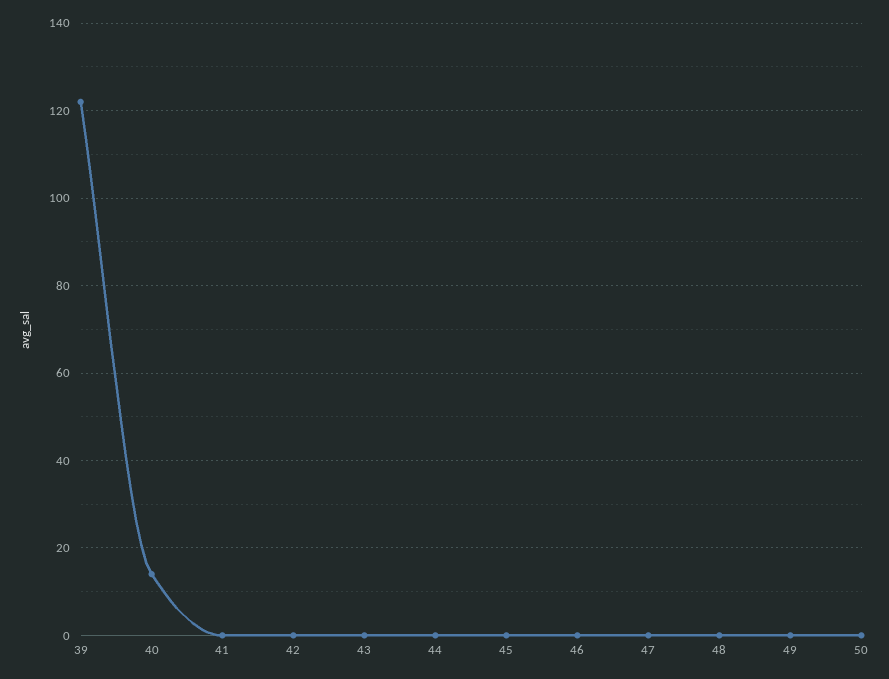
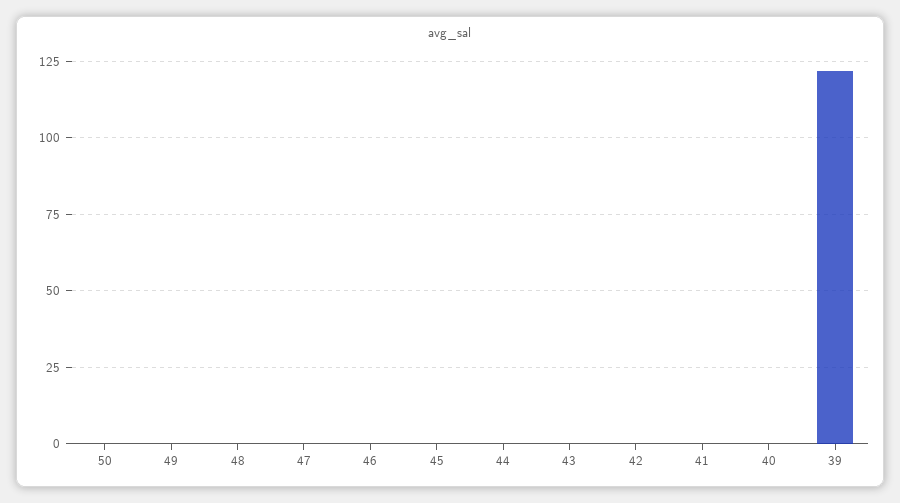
  {
    "39": 120,
-   "40": 15,
+   "40": 0,
    "41": 0,
    "42": 0,
    "43": 0,
    "44": 0,
    "45": 0,
    "46": 0,
    "47": 0,
    "48": 0,
    "49": 0,
    "50": 0
  }

